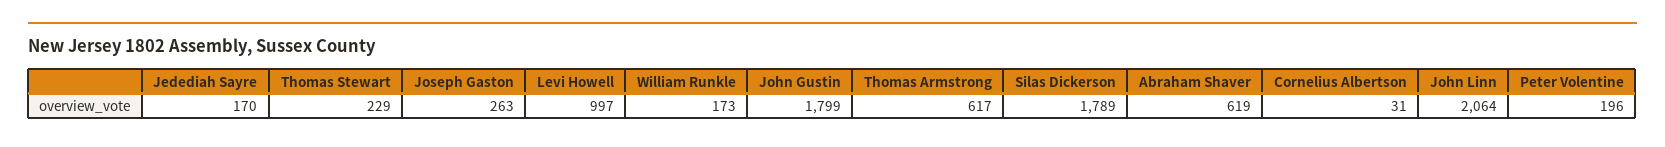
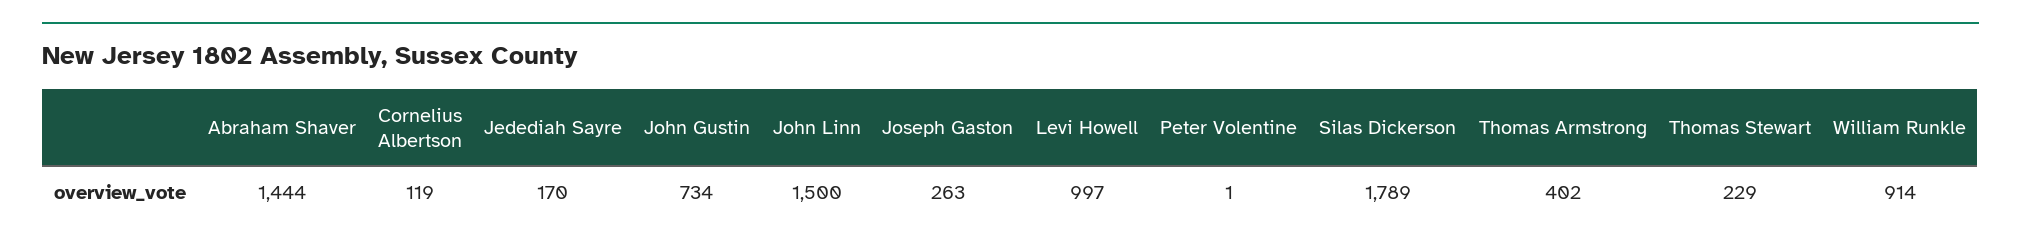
  {
    "Jedediah Sayre": 170,
    "Thomas Stewart": 229,
    "Joseph Gaston": 263,
    "Levi Howell": 997,
-   "William Runkle": 173,
+   "William Runkle": 914,
-   "John Gustin": 1799,
+   "John Gustin": 734,
-   "Thomas Armstrong": 617,
+   "Thomas Armstrong": 402,
    "Silas Dickerson": 1789,
-   "Abraham Shaver": 619,
+   "Abraham Shaver": 1444,
-   "Cornelius Albertson": 31,
+   "Cornelius Albertson": 119,
-   "John Linn": 2064,
+   "John Linn": 1500,
-   "Peter Volentine": 196
+   "Peter Volentine": 1
  }

